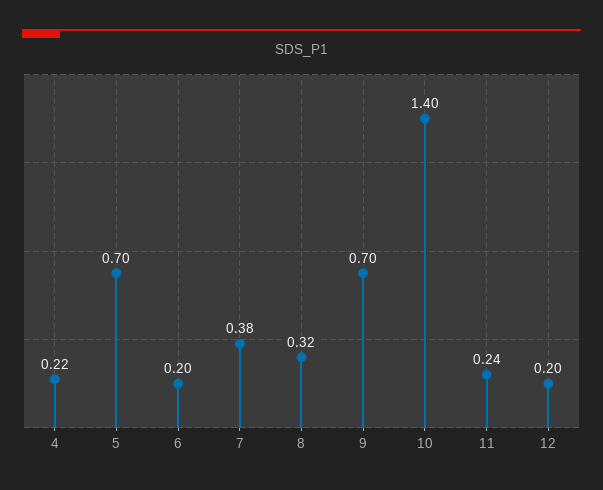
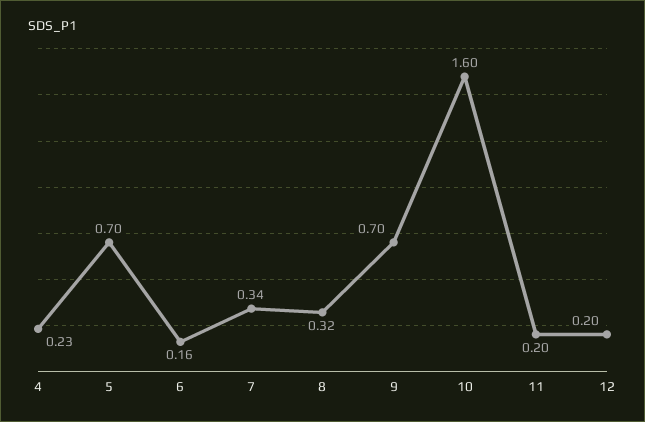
  {
-   "4": 0.22,
+   "4": 0.23,
    "5": 0.7,
-   "6": 0.2,
+   "6": 0.16,
-   "7": 0.38,
+   "7": 0.34,
    "8": 0.32,
    "9": 0.7,
-   "10": 1.4,
+   "10": 1.6,
-   "11": 0.24,
+   "11": 0.2,
    "12": 0.2
  }

